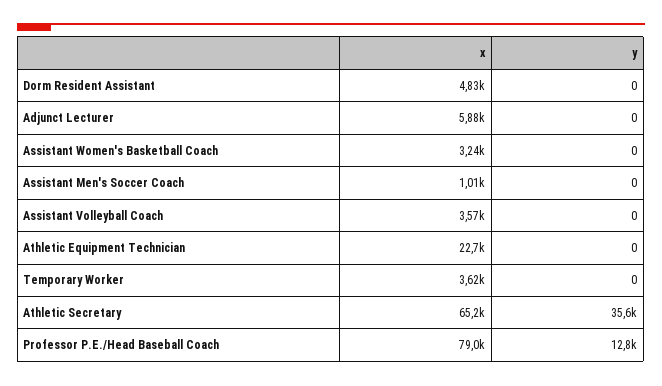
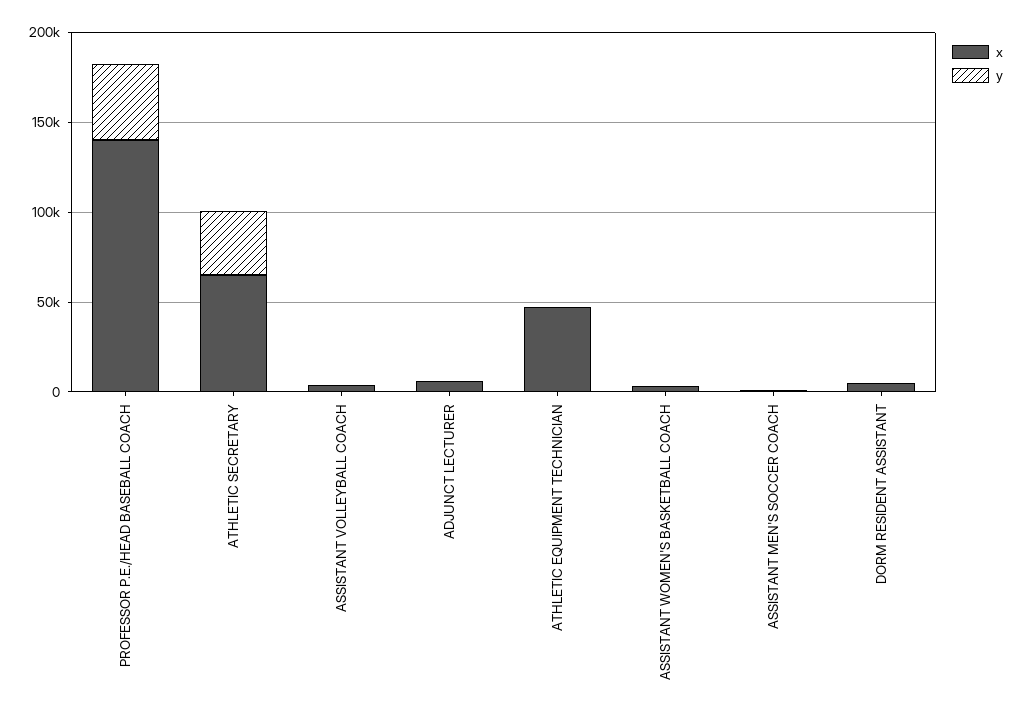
  {
    "x": {
      "Dorm Resident Assistant": 4830,
      "Adjunct Lecturer": 5880,
      "Assistant Women's Basketball Coach": 3240,
      "Assistant Men's Soccer Coach": 1010,
      "Assistant Volleyball Coach": 3570,
-     "Athletic Equipment Technician": 22700,
+     "Athletic Equipment Technician": 50000,
-     "Temporary Worker": 3620,
      "Athletic Secretary": 65200,
-     "Professor P.E./Head Baseball Coach": 79000
+     "Professor P.E./Head Baseball Coach": 140000
    },
    "y": {
      "Dorm Resident Assistant": 0,
      "Adjunct Lecturer": 0,
      "Assistant Women's Basketball Coach": 0,
      "Assistant Men's Soccer Coach": 0,
      "Assistant Volleyball Coach": 0,
      "Athletic Equipment Technician": 0,
-     "Temporary Worker": 0,
      "Athletic Secretary": 35600,
-     "Professor P.E./Head Baseball Coach": 12800
+     "Professor P.E./Head Baseball Coach": 40000
    }
  }

